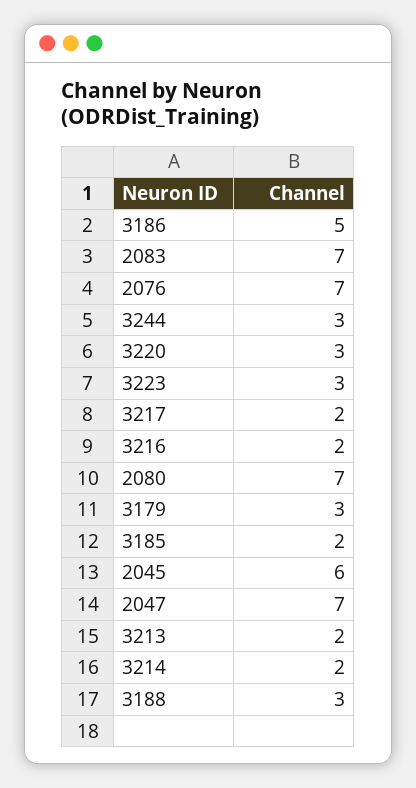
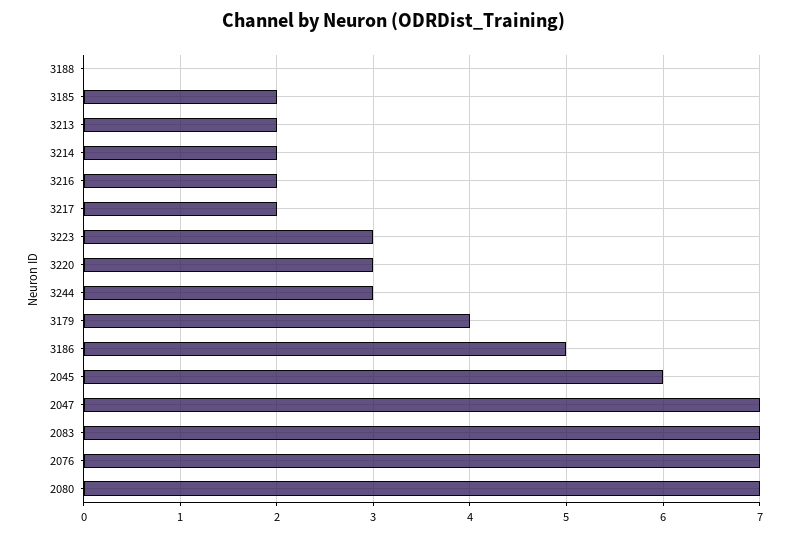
  {
    "3186": 5,
    "2083": 7,
    "2076": 7,
    "3244": 3,
    "3220": 3,
    "3223": 3,
    "3217": 2,
    "3216": 2,
    "2080": 7,
-   "3179": 3,
+   "3179": 4,
    "3185": 2,
    "2045": 6,
    "2047": 7,
    "3213": 2,
    "3214": 2,
-   "3188": 3
+   "3188": 0
  }

